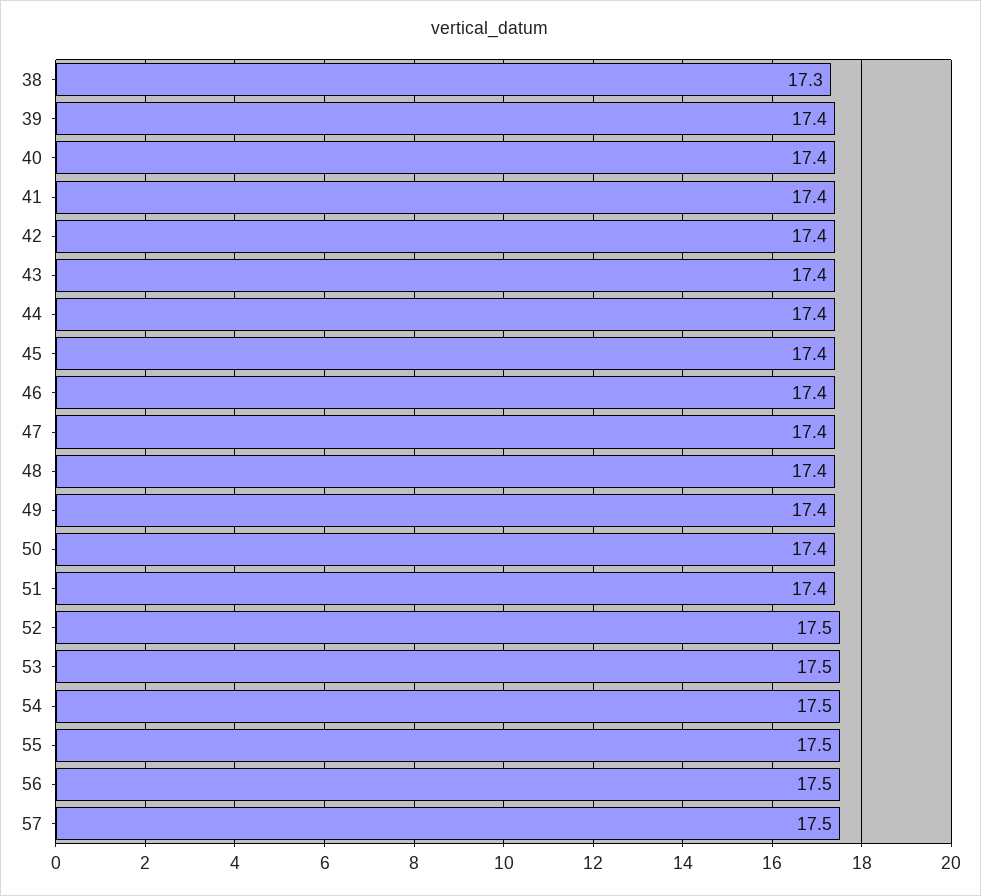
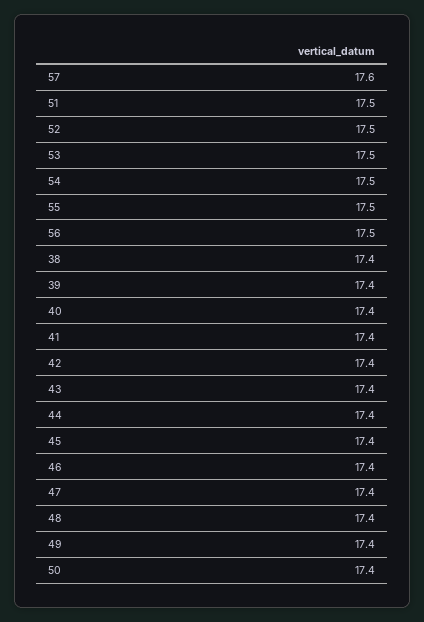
  {
-   "38": 17.3,
+   "38": 17.4,
    "39": 17.4,
    "40": 17.4,
    "41": 17.4,
    "42": 17.4,
    "43": 17.4,
    "44": 17.4,
    "45": 17.4,
    "46": 17.4,
    "47": 17.4,
    "48": 17.4,
    "49": 17.4,
    "50": 17.4,
-   "51": 17.4,
+   "51": 17.5,
    "52": 17.5,
    "53": 17.5,
    "54": 17.5,
    "55": 17.5,
    "56": 17.5,
-   "57": 17.5
+   "57": 17.6
  }

